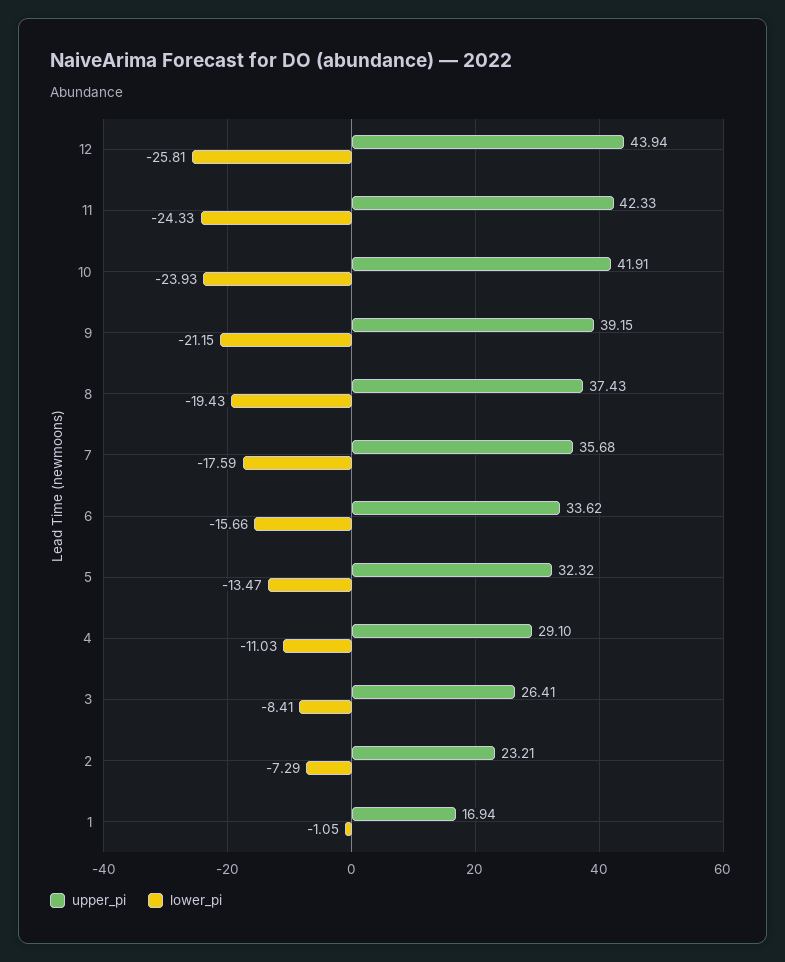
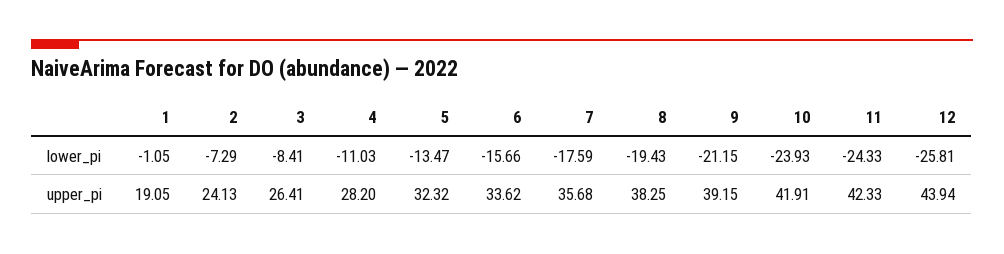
  {
    "upper_pi": {
      "12": 43.94,
      "11": 42.33,
      "10": 41.91,
      "9": 39.15,
-     "8": 37.43,
+     "8": 38.25,
      "7": 35.68,
      "6": 33.62,
      "5": 32.32,
-     "4": 29.1,
+     "4": 28.2,
      "3": 26.41,
-     "2": 23.21,
+     "2": 24.13,
-     "1": 16.94
+     "1": 19.05
    },
    "lower_pi": {
      "12": -25.81,
      "11": -24.33,
      "10": -23.93,
      "9": -21.15,
      "8": -19.43,
      "7": -17.59,
      "6": -15.66,
      "5": -13.47,
      "4": -11.03,
      "3": -8.41,
      "2": -7.29,
      "1": -1.05
    }
  }

